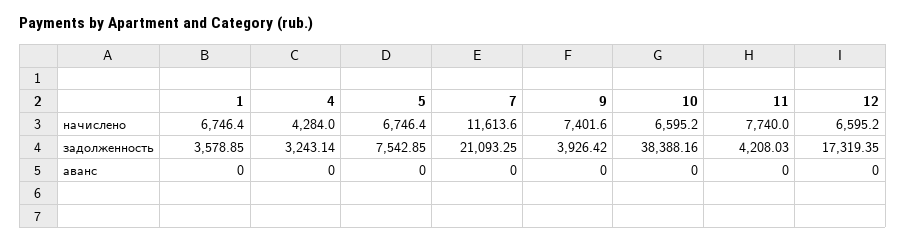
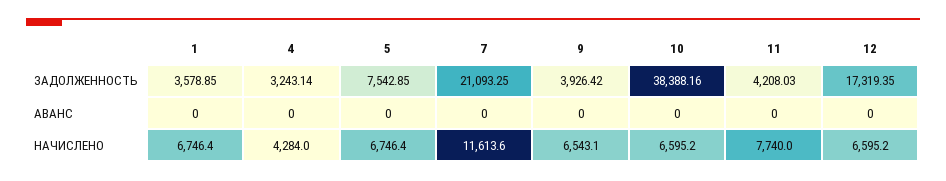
  {
    "1": {
      "начислено": 6746.4,
      "задолженность": 3578.85,
      "аванс": 0
    },
    "4": {
      "начислено": 4284,
      "задолженность": 3243.14,
      "аванс": 0
    },
    "5": {
      "начислено": 6746.4,
      "задолженность": 7542.85,
      "аванс": 0
    },
    "7": {
      "начислено": 11613.6,
      "задолженность": 21093.25,
      "аванс": 0
    },
    "9": {
-     "начислено": 7401.6,
+     "начислено": 6543.1,
      "задолженность": 3926.42,
      "аванс": 0
    },
    "10": {
      "начислено": 6595.2,
      "задолженность": 38388.16,
      "аванс": 0
    },
    "11": {
      "начислено": 7740,
      "задолженность": 4208.03,
      "аванс": 0
    },
    "12": {
      "начислено": 6595.2,
      "задолженность": 17319.35,
      "аванс": 0
    }
  }

